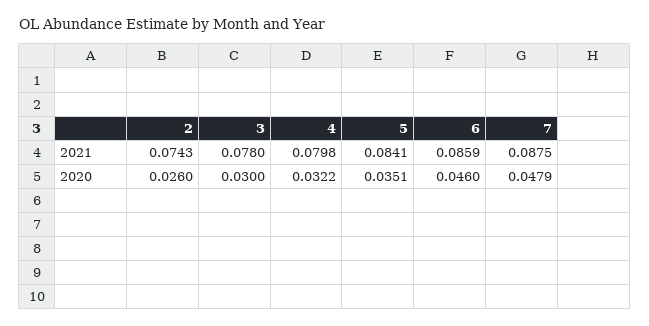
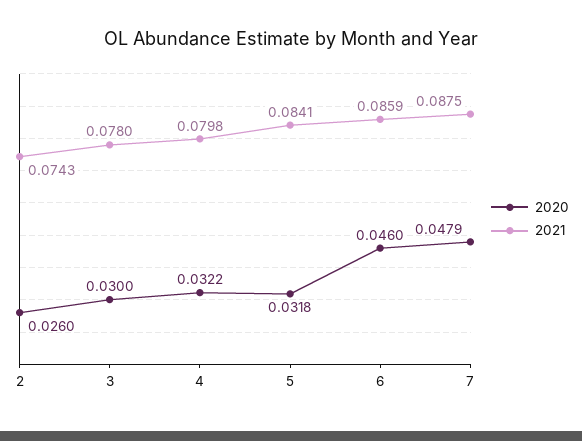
  {
    "2021": {
      "2": 0.0743,
      "3": 0.078,
      "4": 0.0798,
      "5": 0.0841,
      "6": 0.0859,
      "7": 0.0875
    },
    "2020": {
      "2": 0.026,
      "3": 0.03,
      "4": 0.0322,
-     "5": 0.0351,
+     "5": 0.0318,
      "6": 0.046,
      "7": 0.0479
    }
  }

